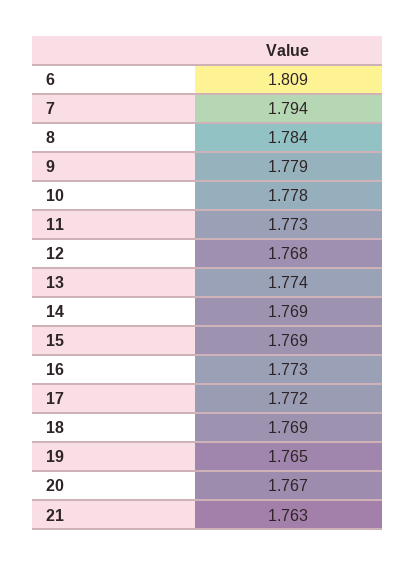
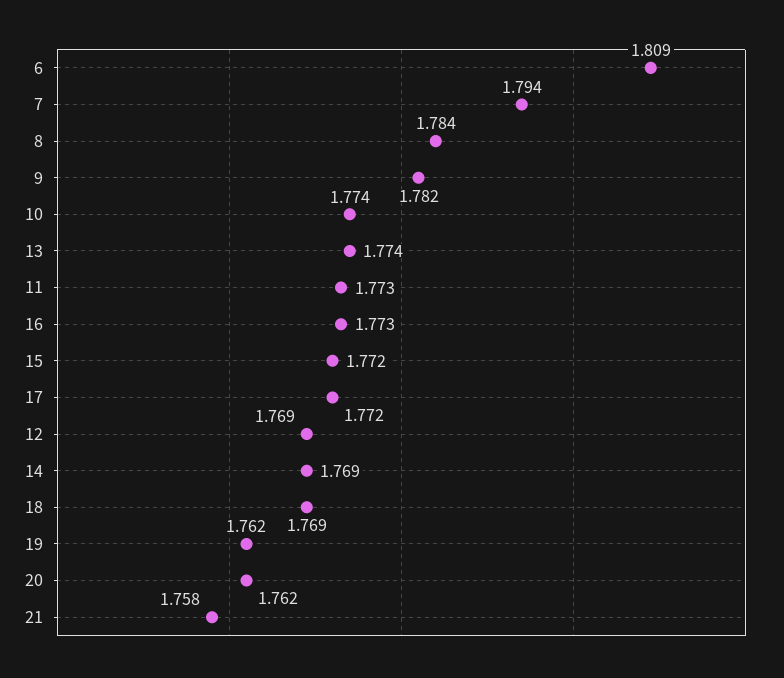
  {
    "6": 1.809,
    "7": 1.794,
    "8": 1.784,
-   "9": 1.779,
+   "9": 1.782,
-   "10": 1.778,
+   "10": 1.774,
    "11": 1.773,
-   "12": 1.768,
+   "12": 1.769,
    "13": 1.774,
    "14": 1.769,
-   "15": 1.769,
+   "15": 1.772,
    "16": 1.773,
    "17": 1.772,
    "18": 1.769,
-   "19": 1.765,
+   "19": 1.762,
-   "20": 1.767,
+   "20": 1.762,
-   "21": 1.763
+   "21": 1.758
  }

